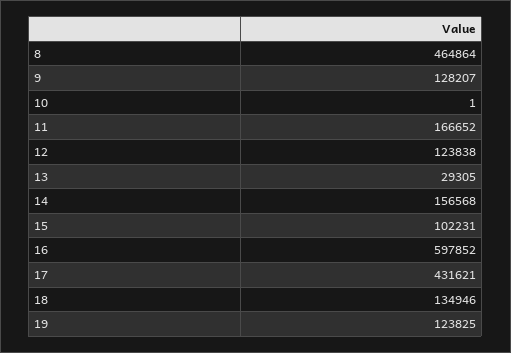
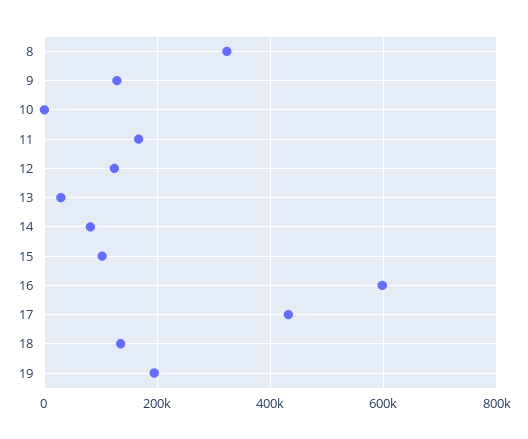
  {
-   "8": 464864,
+   "8": 320000,
    "9": 128207,
    "10": 1,
    "11": 166652,
    "12": 123838,
    "13": 29305,
-   "14": 156568,
+   "14": 80000,
    "15": 102231,
    "16": 597852,
    "17": 431621,
    "18": 134946,
-   "19": 123825
+   "19": 200000
  }

